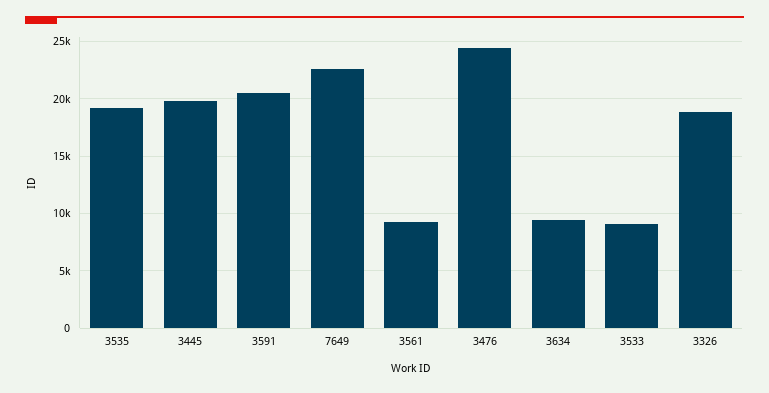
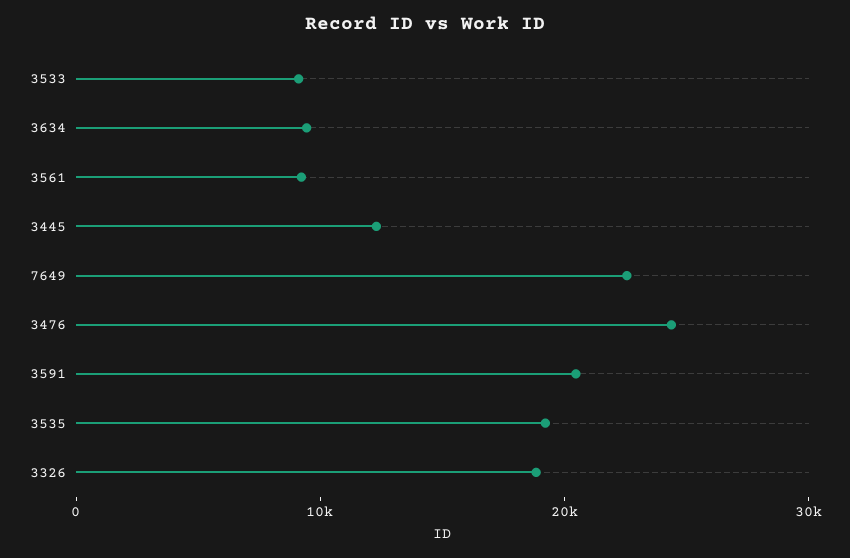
  {
    "3535": 19000,
-   "3445": 20000,
+   "3445": 12000,
    "3591": 20000,
    "7649": 23000,
    "3561": 9000,
    "3476": 24000,
    "3634": 9000,
    "3533": 9000,
    "3326": 19000
  }

